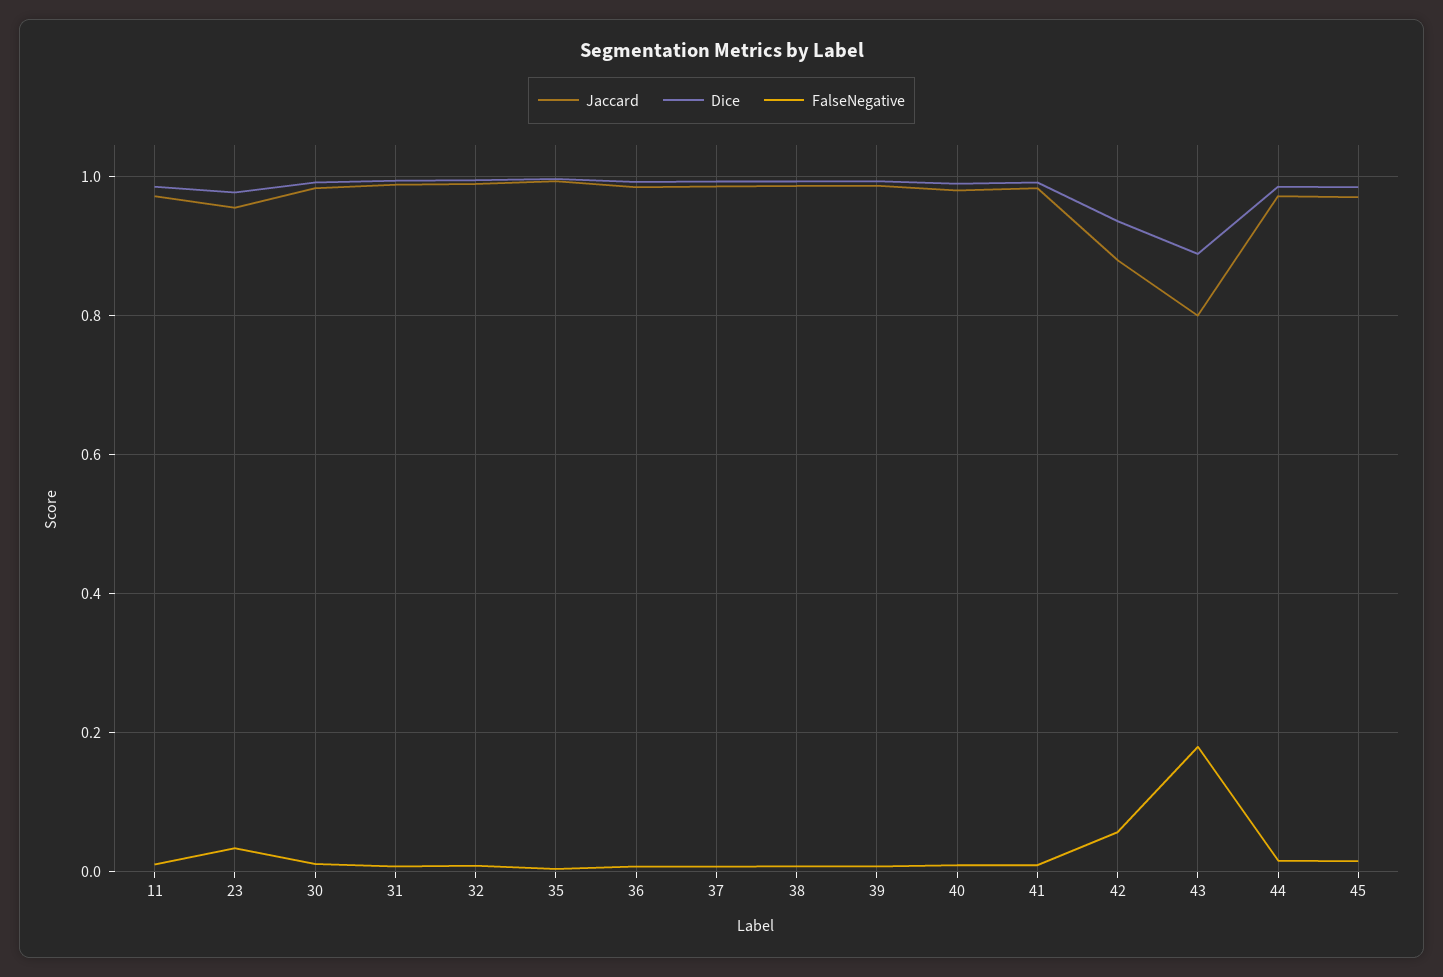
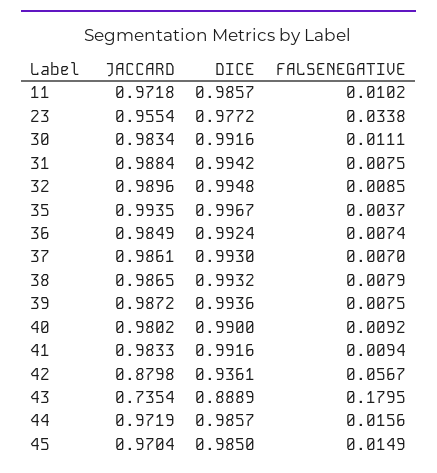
  {
    "Jaccard": {
      "11": 0.9718,
      "23": 0.9554,
      "30": 0.9834,
      "31": 0.9884,
      "32": 0.9896,
      "35": 0.9935,
      "36": 0.9849,
      "37": 0.9861,
      "38": 0.9865,
      "39": 0.9872,
      "40": 0.9802,
      "41": 0.9833,
      "42": 0.8798,
-     "43": 0.8,
+     "43": 0.7354,
      "44": 0.9719,
      "45": 0.9704
    },
    "Dice": {
      "11": 0.9857,
      "23": 0.9772,
      "30": 0.9916,
      "31": 0.9942,
      "32": 0.9948,
      "35": 0.9967,
      "36": 0.9924,
      "37": 0.993,
      "38": 0.9932,
      "39": 0.9936,
      "40": 0.99,
      "41": 0.9916,
      "42": 0.9361,
      "43": 0.8889,
      "44": 0.9857,
      "45": 0.985
    },
    "FalseNegative": {
      "11": 0.0102,
      "23": 0.0338,
      "30": 0.0111,
      "31": 0.0075,
      "32": 0.0085,
      "35": 0.0037,
      "36": 0.0074,
      "37": 0.007,
      "38": 0.0079,
      "39": 0.0075,
      "40": 0.0092,
      "41": 0.0094,
      "42": 0.0567,
      "43": 0.1795,
      "44": 0.0156,
      "45": 0.0149
    }
  }

